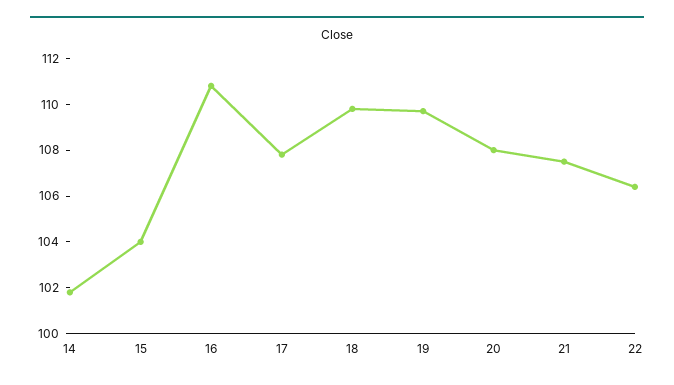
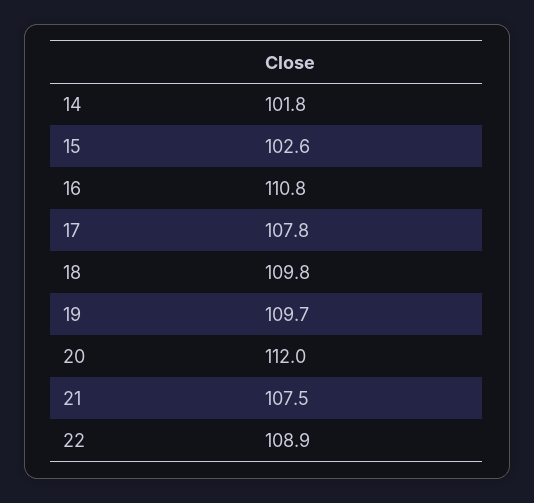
  {
    "14": 101.8,
-   "15": 104,
+   "15": 102.6,
    "16": 110.8,
    "17": 107.8,
    "18": 109.8,
    "19": 109.7,
-   "20": 108,
+   "20": 112,
    "21": 107.5,
-   "22": 106.5
+   "22": 108.9
  }

